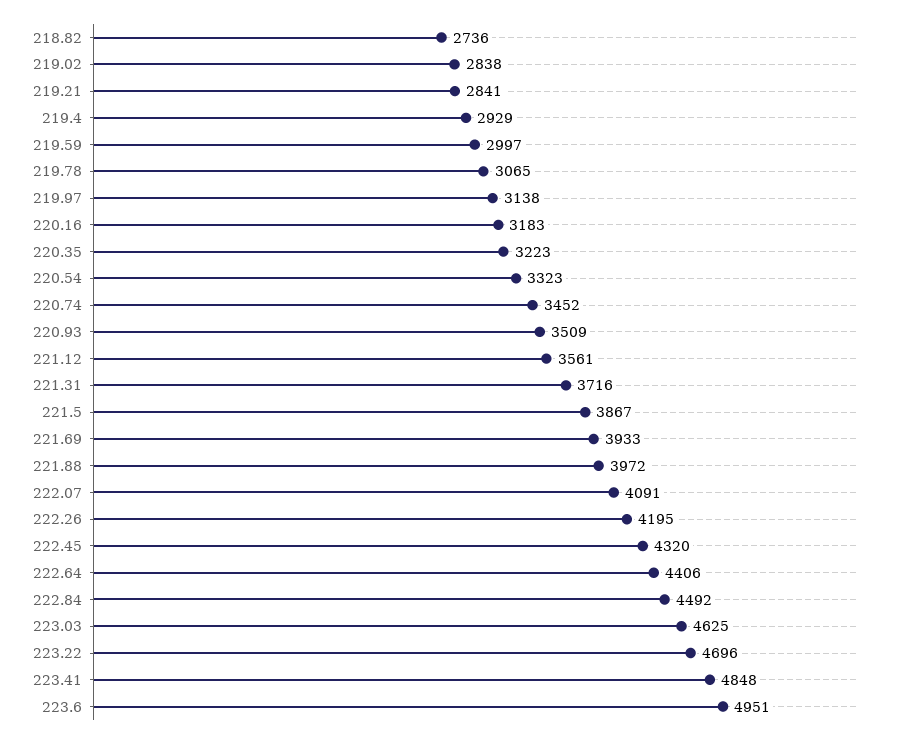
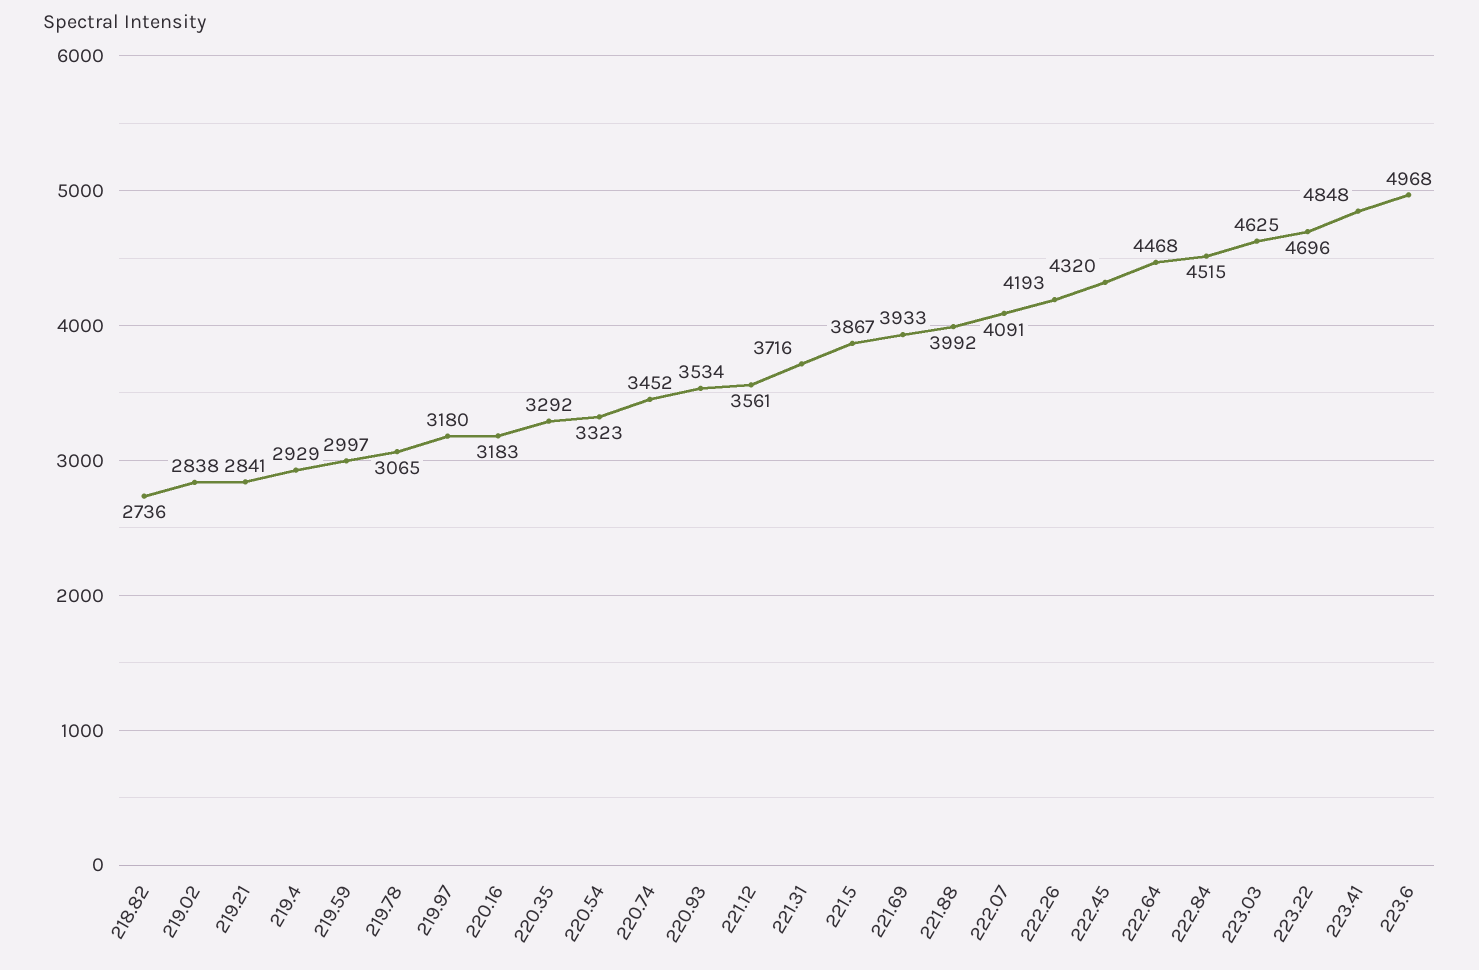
  {
    "218.82": 2736,
    "219.02": 2838,
    "219.21": 2841,
    "219.4": 2929,
    "219.59": 2997,
    "219.78": 3065,
-   "219.97": 3138,
+   "219.97": 3180,
    "220.16": 3183,
-   "220.35": 3223,
+   "220.35": 3292,
    "220.54": 3323,
    "220.74": 3452,
-   "220.93": 3509,
+   "220.93": 3534,
    "221.12": 3561,
    "221.31": 3716,
    "221.5": 3867,
    "221.69": 3933,
-   "221.88": 3972,
+   "221.88": 3992,
    "222.07": 4091,
-   "222.26": 4195,
+   "222.26": 4193,
    "222.45": 4320,
-   "222.64": 4406,
+   "222.64": 4468,
-   "222.84": 4492,
+   "222.84": 4515,
    "223.03": 4625,
    "223.22": 4696,
    "223.41": 4848,
-   "223.6": 4951
+   "223.6": 4968
  }

